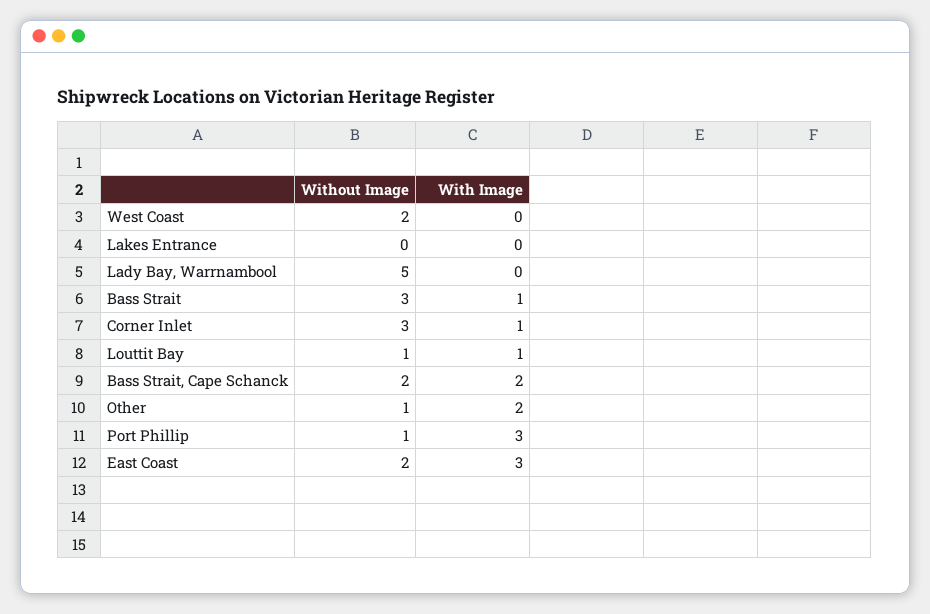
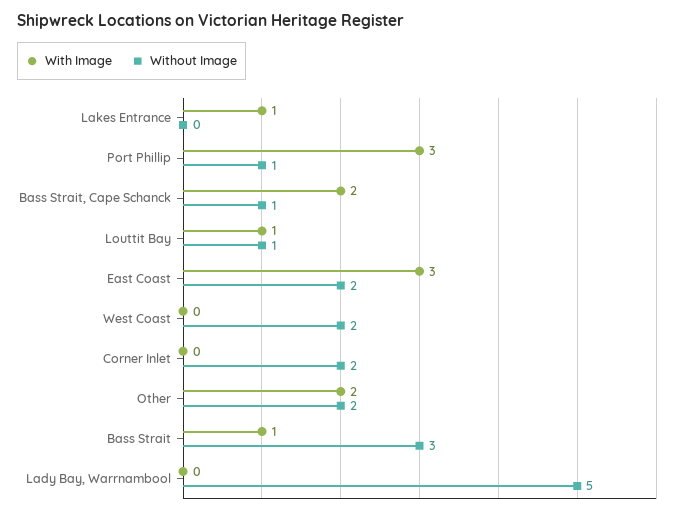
  {
    "Without Image": {
      "West Coast": 2,
      "Lakes Entrance": 0,
      "Lady Bay, Warrnambool": 5,
      "Bass Strait": 3,
-     "Corner Inlet": 3,
+     "Corner Inlet": 2,
      "Louttit Bay": 1,
-     "Bass Strait, Cape Schanck": 2,
+     "Bass Strait, Cape Schanck": 1,
-     "Other": 1,
+     "Other": 2,
      "Port Phillip": 1,
      "East Coast": 2
    },
    "With Image": {
      "West Coast": 0,
-     "Lakes Entrance": 0,
+     "Lakes Entrance": 1,
      "Lady Bay, Warrnambool": 0,
      "Bass Strait": 1,
-     "Corner Inlet": 1,
+     "Corner Inlet": 0,
      "Louttit Bay": 1,
      "Bass Strait, Cape Schanck": 2,
      "Other": 2,
      "Port Phillip": 3,
      "East Coast": 3
    }
  }

